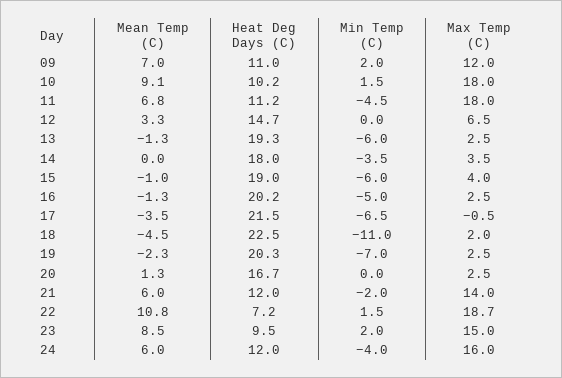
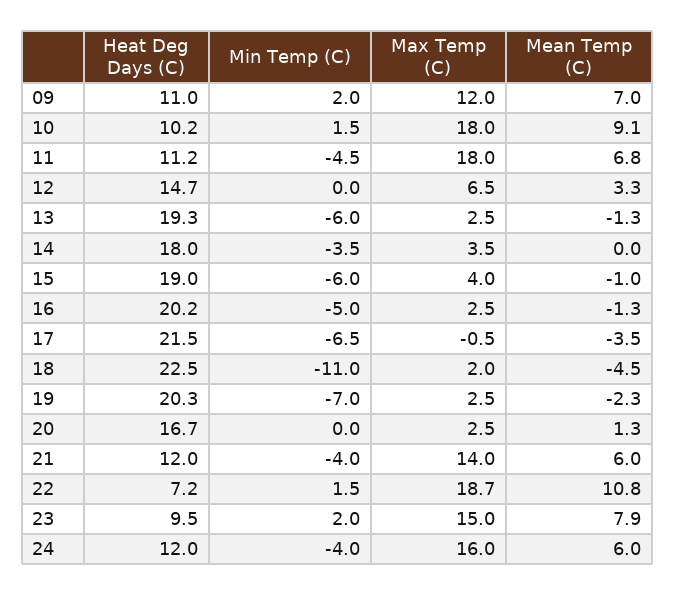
  {
    "Mean Temp (C)": {
      "09": 7,
      "10": 9.1,
      "11": 6.8,
      "12": 3.3,
      "13": -1.3,
      "14": 0,
      "15": -1,
      "16": -1.3,
      "17": -3.5,
      "18": -4.5,
      "19": -2.3,
      "20": 1.3,
      "21": 6,
      "22": 10.8,
-     "23": 8.5,
+     "23": 7.9,
      "24": 6
    },
    "Heat Deg Days (C)": {
      "09": 11,
      "10": 10.2,
      "11": 11.2,
      "12": 14.7,
      "13": 19.3,
      "14": 18,
      "15": 19,
      "16": 20.2,
      "17": 21.5,
      "18": 22.5,
      "19": 20.3,
      "20": 16.7,
      "21": 12,
      "22": 7.2,
      "23": 9.5,
      "24": 12
    },
    "Min Temp (C)": {
      "09": 2,
      "10": 1.5,
      "11": -4.5,
      "12": 0,
      "13": -6,
      "14": -3.5,
      "15": -6,
      "16": -5,
      "17": -6.5,
      "18": -11,
      "19": -7,
      "20": 0,
-     "21": -2,
+     "21": -4,
      "22": 1.5,
      "23": 2,
      "24": -4
    },
    "Max Temp (C)": {
      "09": 12,
      "10": 18,
      "11": 18,
      "12": 6.5,
      "13": 2.5,
      "14": 3.5,
      "15": 4,
      "16": 2.5,
      "17": -0.5,
      "18": 2,
      "19": 2.5,
      "20": 2.5,
      "21": 14,
      "22": 18.7,
      "23": 15,
      "24": 16
    }
  }

